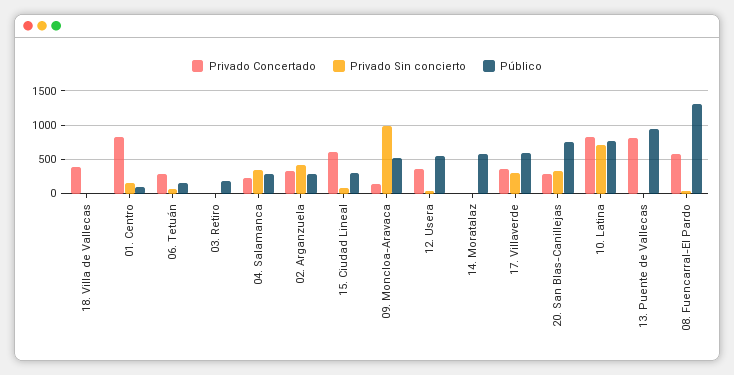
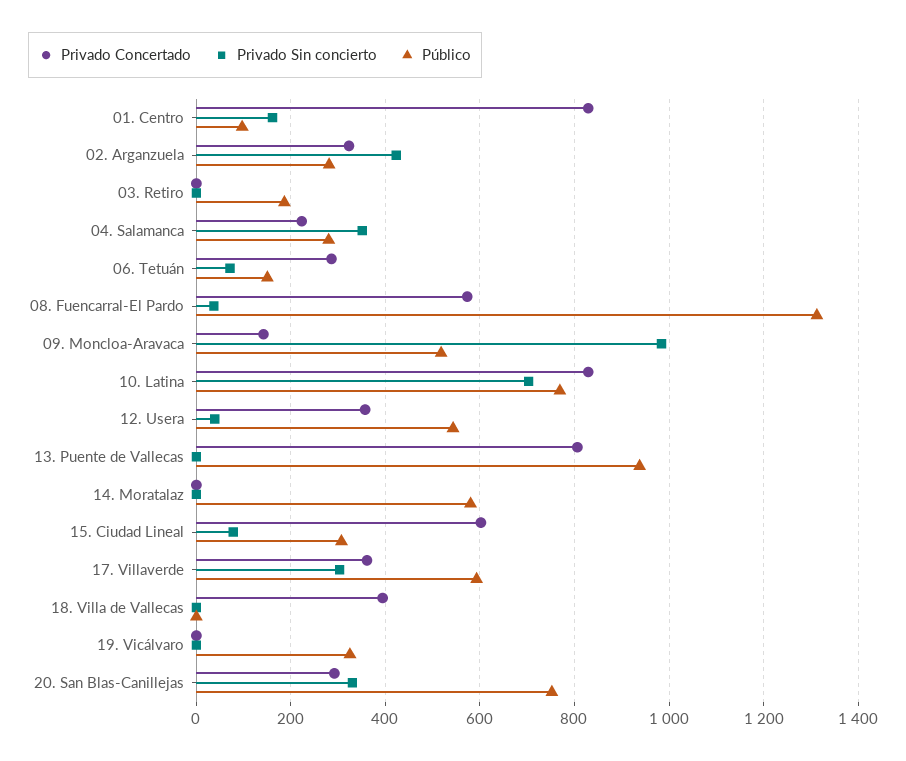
  {
    "Privado Concertado": {
      "18. Villa de Vallecas": 400,
      "01. Centro": 820,
      "06. Tetuán": 280,
      "03. Retiro": 0,
      "04. Salamanca": 220,
      "02. Arganzuela": 320,
      "15. Ciudad Lineal": 600,
      "09. Moncloa-Aravaca": 140,
      "12. Usera": 360,
      "14. Moratalaz": 0,
      "17. Villaverde": 360,
      "20. San Blas-Canillejas": 300,
      "10. Latina": 820,
      "13. Puente de Vallecas": 800,
-     "08. Fuencarral-El Pardo": 580
+     "08. Fuencarral-El Pardo": 580,
+     "19. Vicálvaro": 0
    },
    "Privado Sin concierto": {
      "18. Villa de Vallecas": 0,
      "01. Centro": 160,
      "06. Tetuán": 80,
      "03. Retiro": 0,
      "04. Salamanca": 360,
      "02. Arganzuela": 420,
      "15. Ciudad Lineal": 80,
      "09. Moncloa-Aravaca": 980,
      "12. Usera": 40,
      "14. Moratalaz": 0,
      "17. Villaverde": 300,
      "20. San Blas-Canillejas": 340,
      "10. Latina": 700,
      "13. Puente de Vallecas": 0,
-     "08. Fuencarral-El Pardo": 40
+     "08. Fuencarral-El Pardo": 40,
+     "19. Vicálvaro": 0
    },
    "Público": {
      "18. Villa de Vallecas": 0,
      "01. Centro": 100,
      "06. Tetuán": 160,
      "03. Retiro": 180,
      "04. Salamanca": 280,
      "02. Arganzuela": 280,
      "15. Ciudad Lineal": 300,
      "09. Moncloa-Aravaca": 520,
      "12. Usera": 540,
      "14. Moratalaz": 580,
      "17. Villaverde": 600,
      "20. San Blas-Canillejas": 760,
      "10. Latina": 760,
      "13. Puente de Vallecas": 940,
-     "08. Fuencarral-El Pardo": 1320
+     "08. Fuencarral-El Pardo": 1320,
+     "19. Vicálvaro": 320
    }
  }

